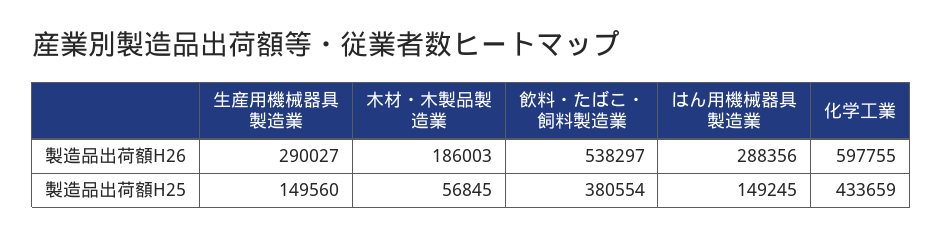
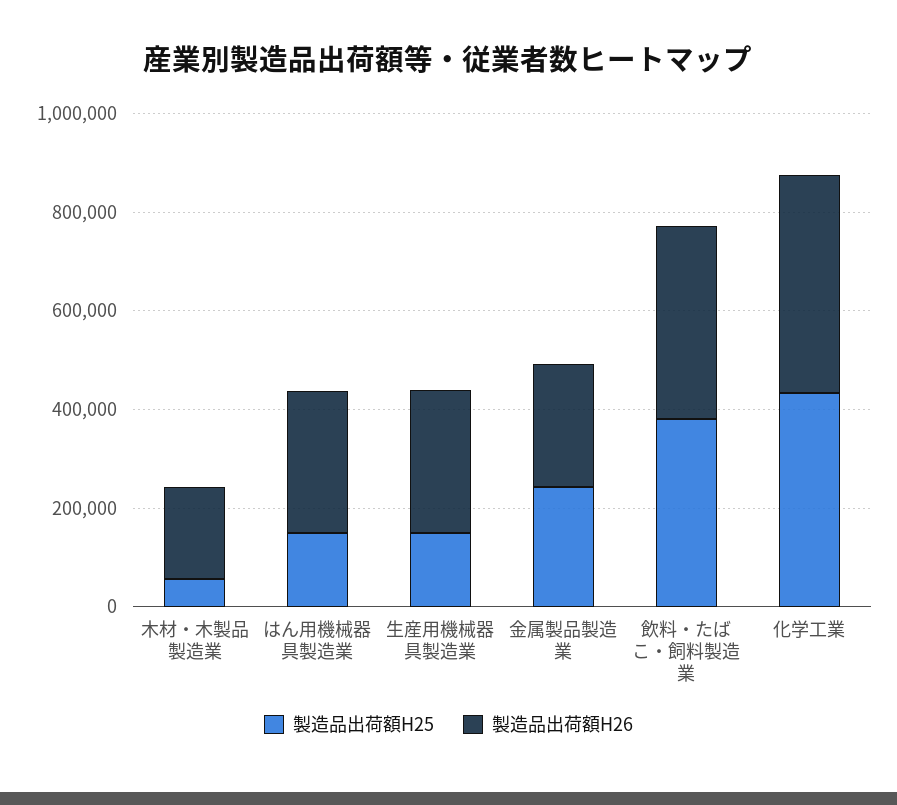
  {
    "製造品出荷額H26": {
      "生産用機械器具製造業": 290027,
      "木材・木製品製造業": 186003,
-     "飲料・たばこ・飼料製造業": 538297,
+     "飲料・たばこ・飼料製造業": 400000,
      "はん用機械器具製造業": 288356,
-     "化学工業": 597755
+     "化学工業": 450000,
+     "金属製品製造業": 250000
    },
    "製造品出荷額H25": {
      "生産用機械器具製造業": 149560,
      "木材・木製品製造業": 56845,
      "飲料・たばこ・飼料製造業": 380554,
      "はん用機械器具製造業": 149245,
-     "化学工業": 433659
+     "化学工業": 433659,
+     "金属製品製造業": 250000
    }
  }

